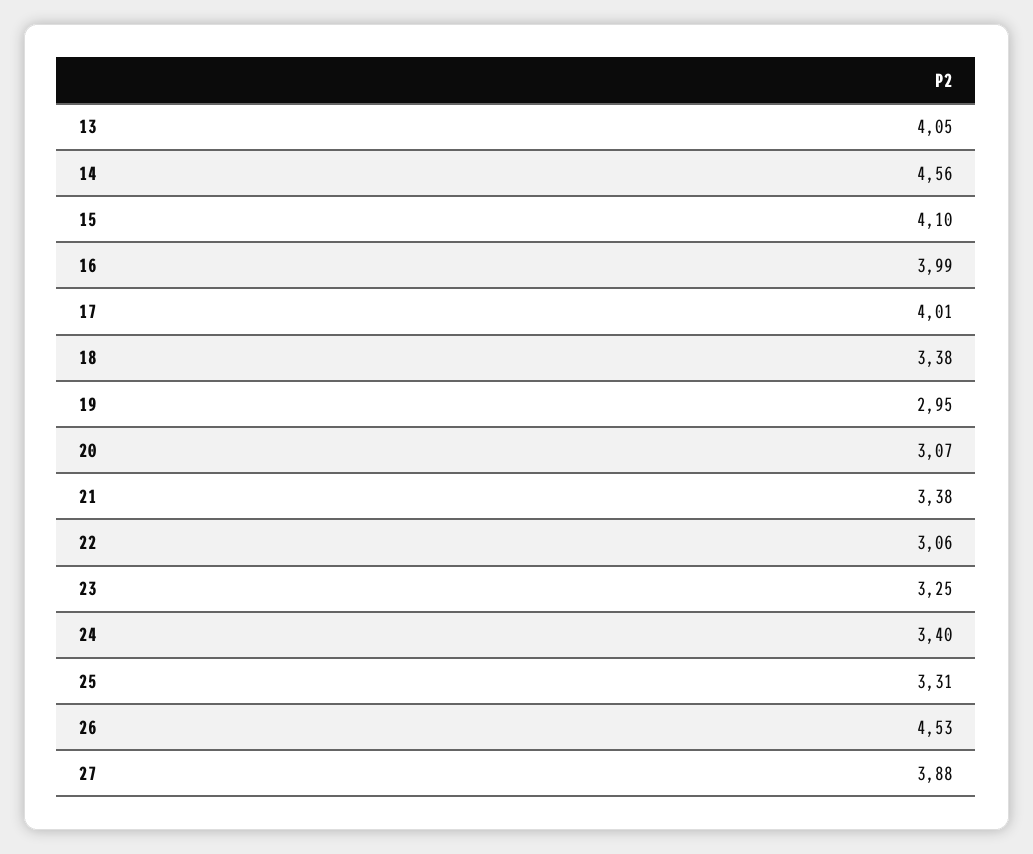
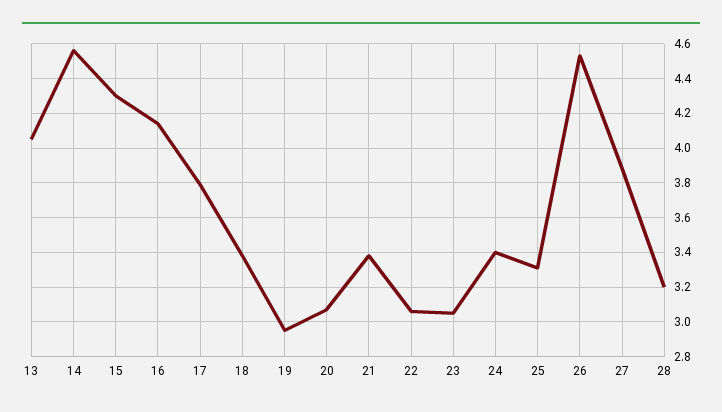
  {
    "13": 4.05,
    "14": 4.56,
-   "15": 4.1,
+   "15": 4.3,
-   "16": 3.99,
+   "16": 4.15,
-   "17": 4.01,
+   "17": 3.8,
    "18": 3.38,
    "19": 2.95,
    "20": 3.07,
    "21": 3.38,
    "22": 3.06,
-   "23": 3.25,
+   "23": 3.05,
    "24": 3.4,
    "25": 3.31,
    "26": 4.53,
-   "27": 3.88
+   "27": 3.88,
+   "28": 3.2
  }

